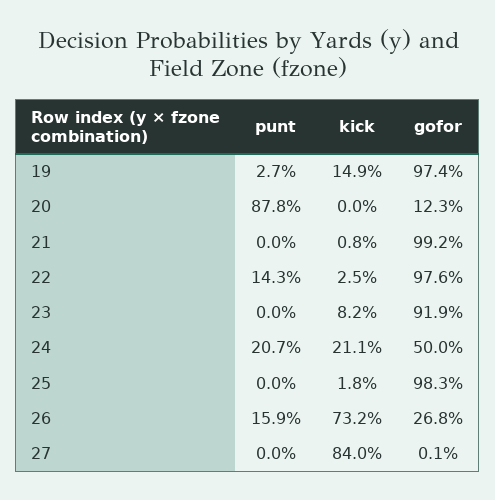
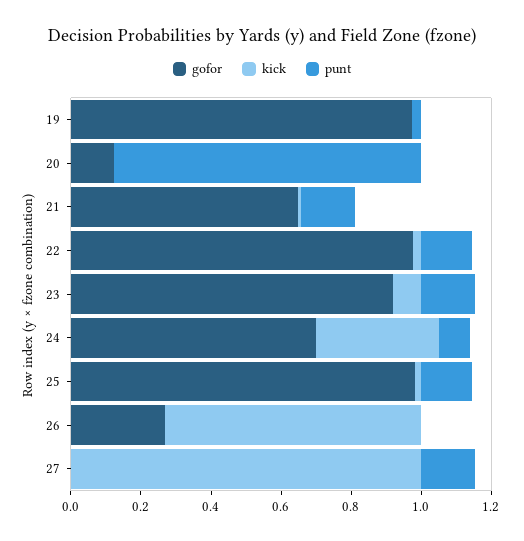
  {
    "punt": {
      "19": 0.027,
      "20": 0.878,
-     "21": 0,
+     "21": 0.15,
      "22": 0.143,
-     "23": 0,
+     "23": 0.15,
-     "24": 0.207,
+     "24": 0.1,
-     "25": 0,
+     "25": 0.15,
-     "26": 0.159,
+     "26": 0,
-     "27": 0
+     "27": 0.15
    },
    "kick": {
-     "19": 0.149,
+     "19": 0,
      "20": 0,
      "21": 0.008,
      "22": 0.025,
      "23": 0.082,
-     "24": 0.211,
+     "24": 0.35,
      "25": 0.018,
      "26": 0.732,
-     "27": 0.84
+     "27": 1
    },
    "gofor": {
      "19": 0.974,
      "20": 0.123,
-     "21": 0.992,
+     "21": 0.65,
      "22": 0.976,
      "23": 0.919,
-     "24": 0.5,
+     "24": 0.7,
      "25": 0.983,
      "26": 0.268,
      "27": 0.001
    }
  }

